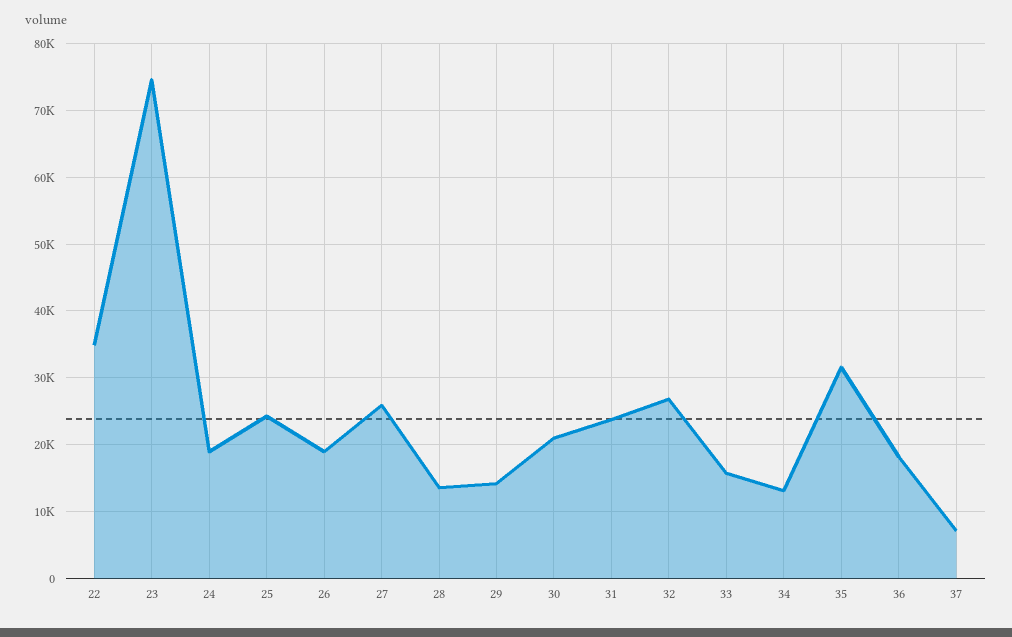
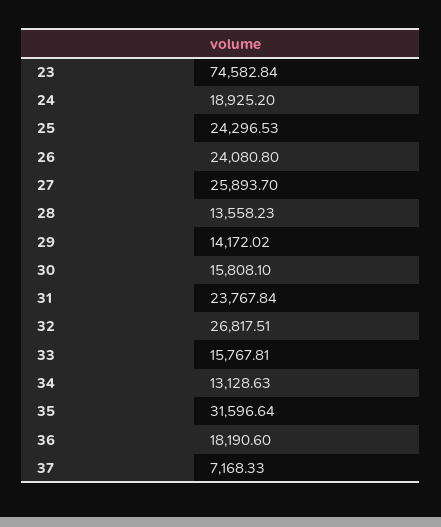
  {
-   "22": 35000,
    "23": 74582.84,
    "24": 18925.2,
    "25": 24296.53,
-   "26": 19000,
+   "26": 24080.8,
    "27": 25893.7,
    "28": 13558.23,
    "29": 14172.02,
-   "30": 21000,
+   "30": 15808.1,
    "31": 23767.84,
    "32": 26817.51,
    "33": 15767.81,
    "34": 13128.63,
    "35": 31596.64,
    "36": 18190.6,
    "37": 7168.33
  }

